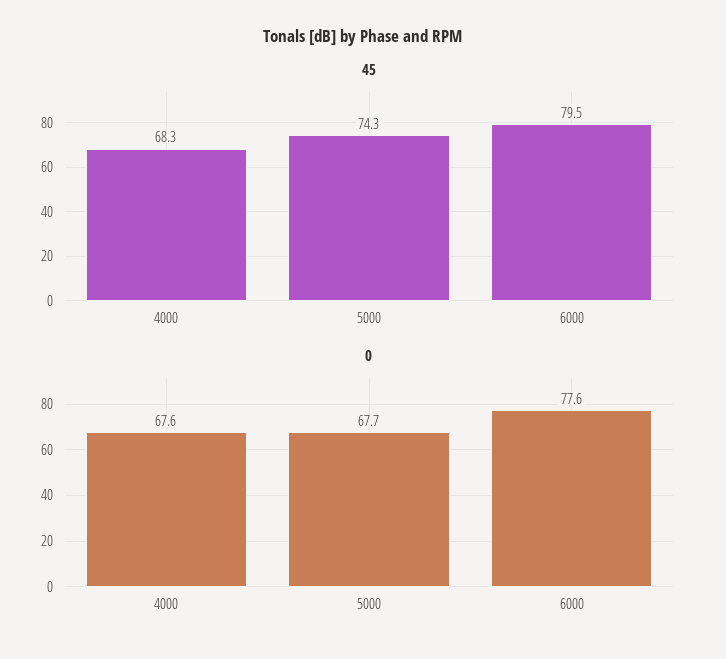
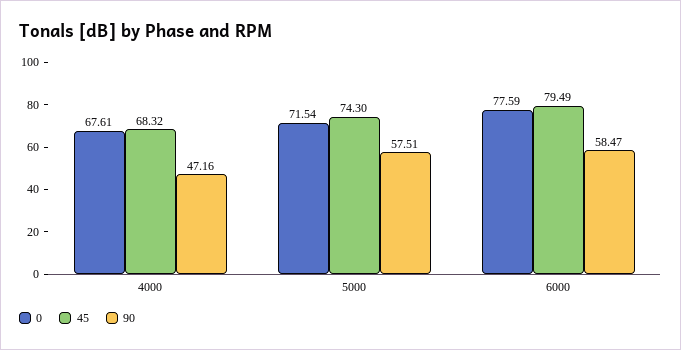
  {
    "45": {
      "4000": 68.32,
      "5000": 74.3,
      "6000": 79.49
    },
    "0": {
      "4000": 67.61,
-     "5000": 67.7,
+     "5000": 71.54,
      "6000": 77.59
-   }
+   },
+   "90": {
+     "4000": 47.16,
+     "5000": 57.51,
+     "6000": 58.47
+   }
  }

